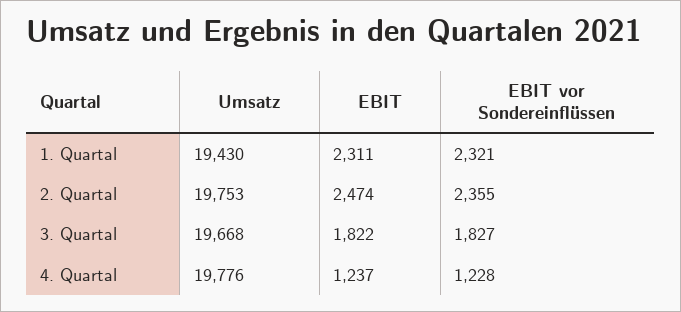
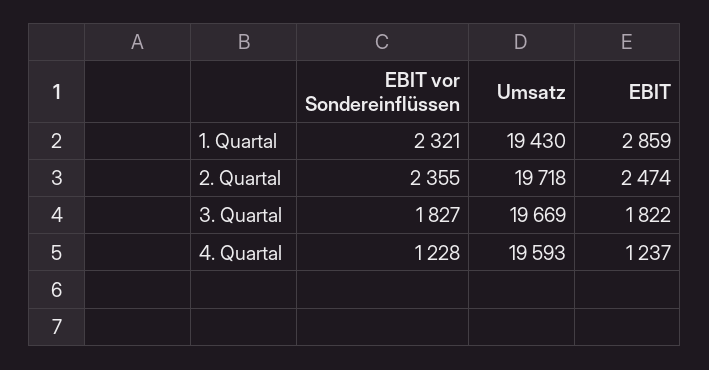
  {
    "Umsatz": {
      "1. Quartal": 19430,
-     "2. Quartal": 19753,
+     "2. Quartal": 19718,
-     "3. Quartal": 19668,
+     "3. Quartal": 19669,
-     "4. Quartal": 19776
+     "4. Quartal": 19593
    },
    "EBIT": {
-     "1. Quartal": 2311,
+     "1. Quartal": 2859,
      "2. Quartal": 2474,
      "3. Quartal": 1822,
      "4. Quartal": 1237
    },
    "EBIT vor Sondereinflüssen": {
      "1. Quartal": 2321,
      "2. Quartal": 2355,
      "3. Quartal": 1827,
      "4. Quartal": 1228
    }
  }

